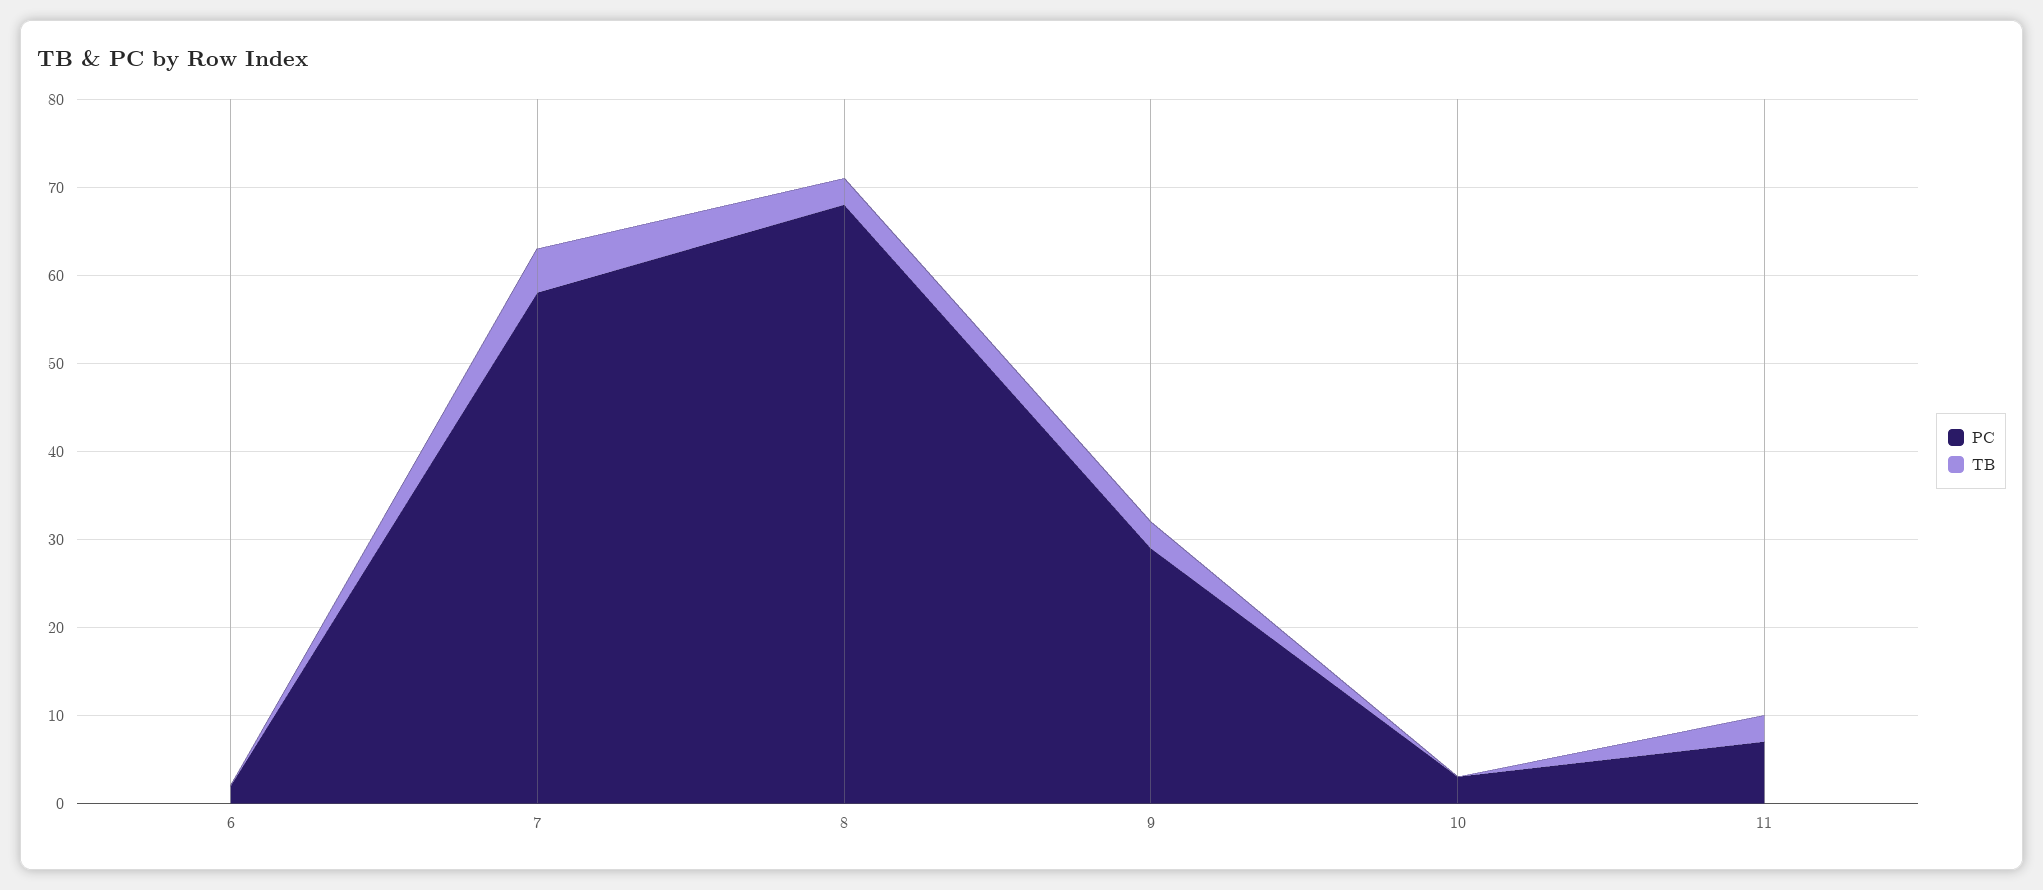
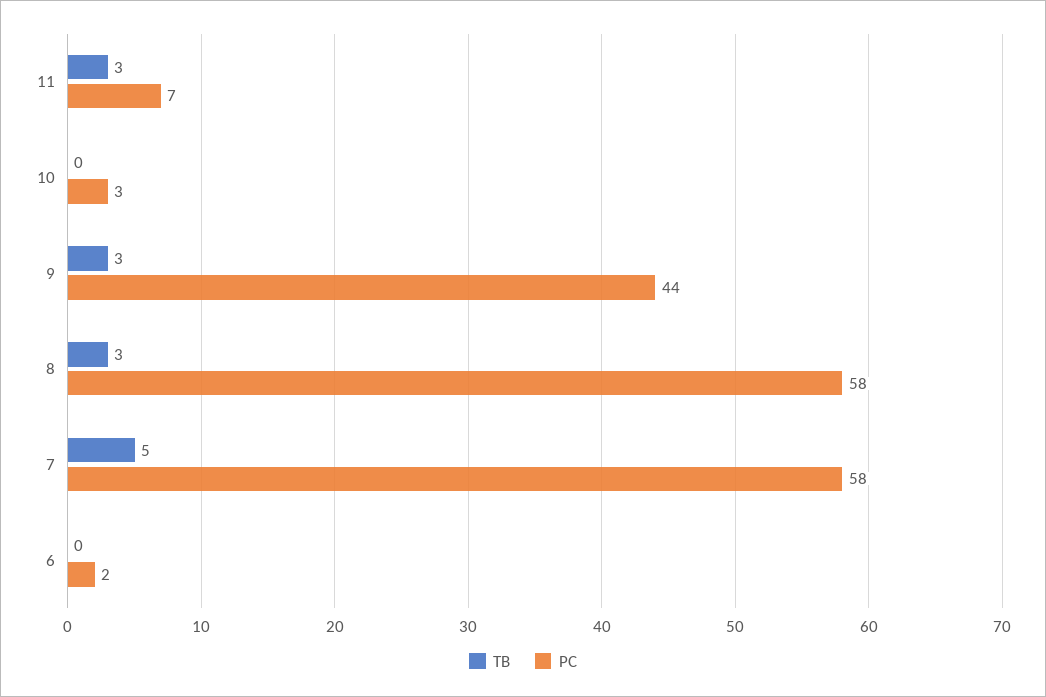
  {
    "PC": {
      "6": 2,
      "7": 58,
-     "8": 68,
+     "8": 58,
-     "9": 29,
+     "9": 44,
      "10": 3,
      "11": 7
    },
    "TB": {
      "6": 0,
      "7": 5,
      "8": 3,
      "9": 3,
      "10": 0,
      "11": 3
    }
  }

